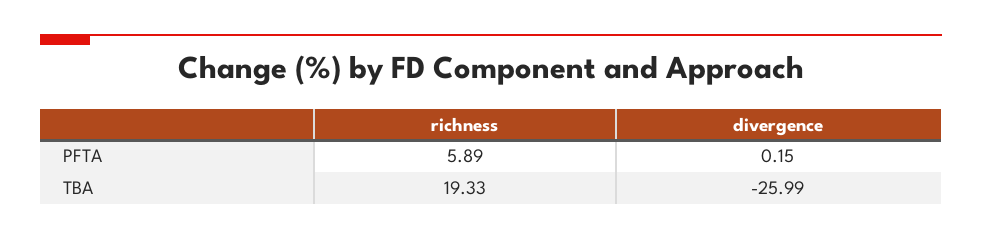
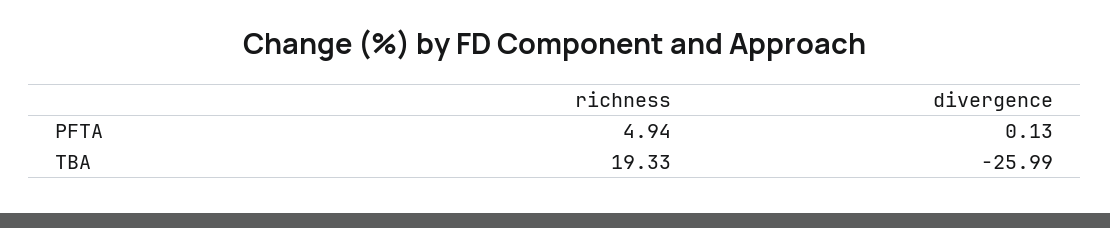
  {
    "richness": {
-     "PFTA": 5.89,
+     "PFTA": 4.94,
      "TBA": 19.33
    },
    "divergence": {
-     "PFTA": 0.15,
+     "PFTA": 0.13,
      "TBA": -25.99
    }
  }

